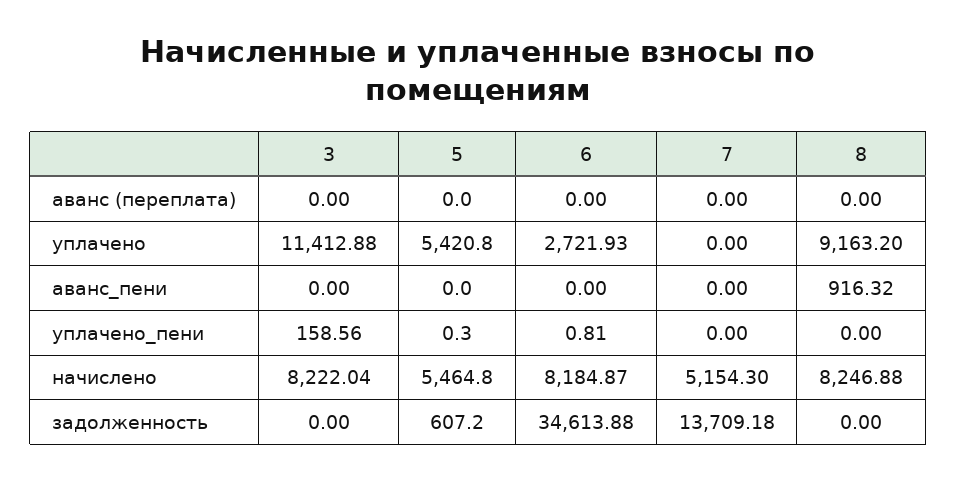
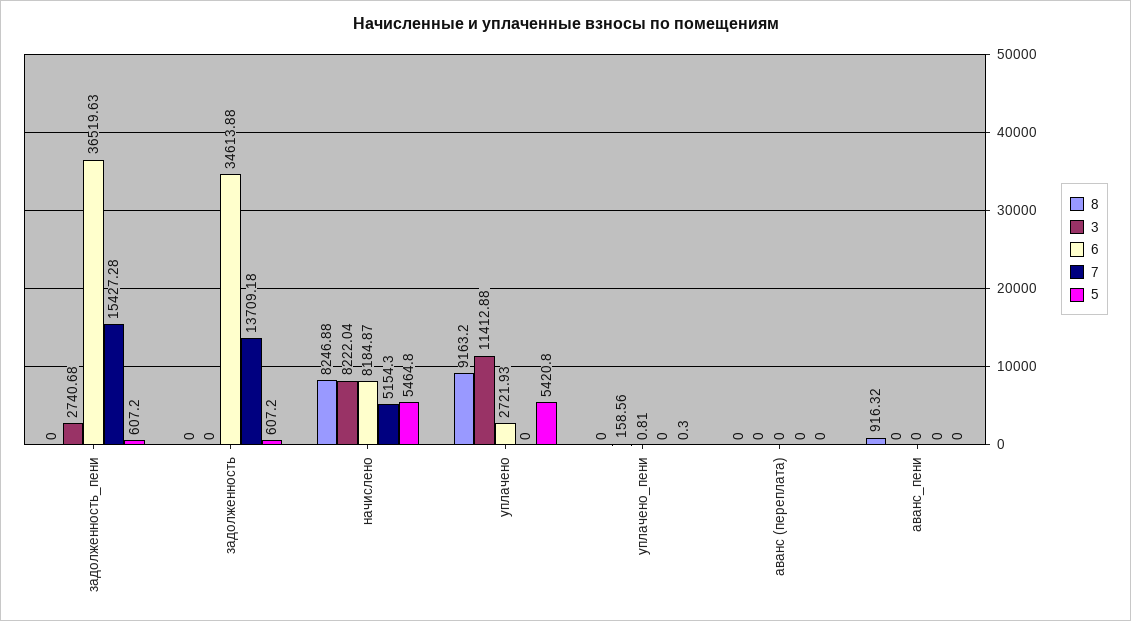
  {
    "3": {
      "аванс (переплата)": 0,
      "уплачено": 11412.88,
      "аванс_пени": 0,
      "уплачено_пени": 158.56,
      "начислено": 8222.04,
-     "задолженность": 0
+     "задолженность": 0,
+     "задолженность_пени": 2740.68
    },
    "5": {
      "аванс (переплата)": 0,
      "уплачено": 5420.8,
      "аванс_пени": 0,
      "уплачено_пени": 0.3,
      "начислено": 5464.8,
-     "задолженность": 607.2
+     "задолженность": 607.2,
+     "задолженность_пени": 607.2
    },
    "6": {
      "аванс (переплата)": 0,
      "уплачено": 2721.93,
      "аванс_пени": 0,
      "уплачено_пени": 0.81,
      "начислено": 8184.87,
-     "задолженность": 34613.88
+     "задолженность": 34613.88,
+     "задолженность_пени": 36519.63
    },
    "7": {
      "аванс (переплата)": 0,
      "уплачено": 0,
      "аванс_пени": 0,
      "уплачено_пени": 0,
      "начислено": 5154.3,
-     "задолженность": 13709.18
+     "задолженность": 13709.18,
+     "задолженность_пени": 15427.28
    },
    "8": {
      "аванс (переплата)": 0,
      "уплачено": 9163.2,
      "аванс_пени": 916.32,
      "уплачено_пени": 0,
      "начислено": 8246.88,
-     "задолженность": 0
+     "задолженность": 0,
+     "задолженность_пени": 0
    }
  }

